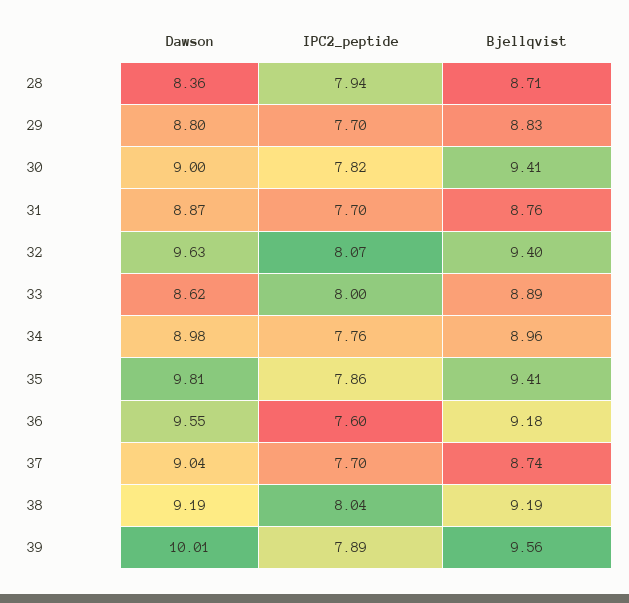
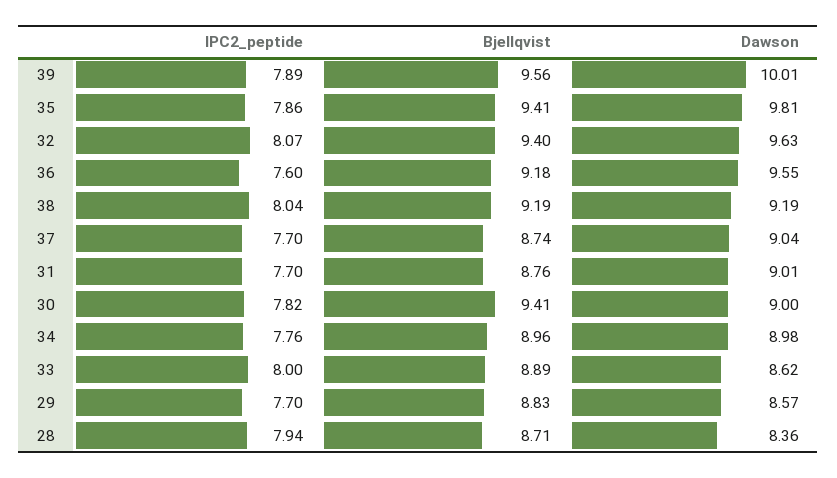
  {
    "Dawson": {
      "28": 8.36,
-     "29": 8.8,
+     "29": 8.57,
      "30": 9,
-     "31": 8.87,
+     "31": 9.01,
      "32": 9.63,
      "33": 8.62,
      "34": 8.98,
      "35": 9.81,
      "36": 9.55,
      "37": 9.04,
      "38": 9.19,
      "39": 10.01
    },
    "IPC2_peptide": {
      "28": 7.94,
      "29": 7.7,
      "30": 7.82,
      "31": 7.7,
      "32": 8.07,
      "33": 8,
      "34": 7.76,
      "35": 7.86,
      "36": 7.6,
      "37": 7.7,
      "38": 8.04,
      "39": 7.89
    },
    "Bjellqvist": {
      "28": 8.71,
      "29": 8.83,
      "30": 9.41,
      "31": 8.76,
      "32": 9.4,
      "33": 8.89,
      "34": 8.96,
      "35": 9.41,
      "36": 9.18,
      "37": 8.74,
      "38": 9.19,
      "39": 9.56
    }
  }

